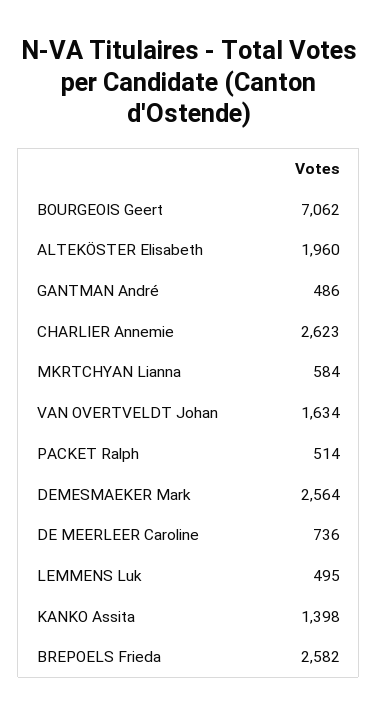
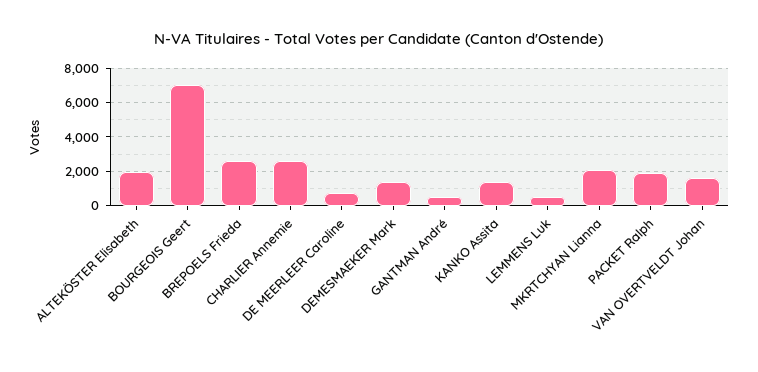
  {
    "BOURGEOIS Geert": 7062,
    "ALTEKÖSTER Elisabeth": 1960,
    "GANTMAN André": 486,
    "CHARLIER Annemie": 2623,
-   "MKRTCHYAN Lianna": 584,
+   "MKRTCHYAN Lianna": 2000,
    "VAN OVERTVELDT Johan": 1634,
-   "PACKET Ralph": 514,
+   "PACKET Ralph": 2000,
-   "DEMESMAEKER Mark": 2564,
+   "DEMESMAEKER Mark": 1500,
    "DE MEERLEER Caroline": 736,
    "LEMMENS Luk": 495,
    "KANKO Assita": 1398,
    "BREPOELS Frieda": 2582
  }

